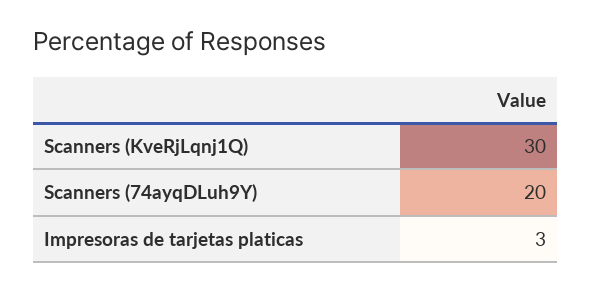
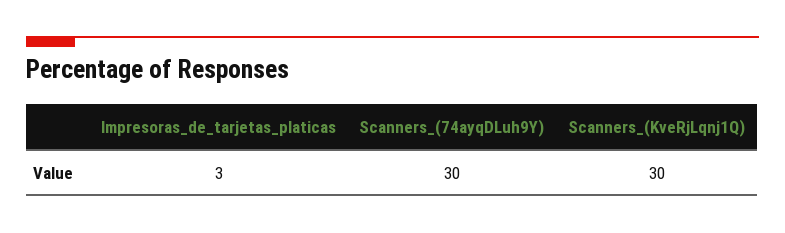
  {
    "Scanners (KveRjLqnj1Q)": 30,
-   "Scanners (74ayqDLuh9Y)": 20,
+   "Scanners (74ayqDLuh9Y)": 30,
    "Impresoras de tarjetas platicas": 3
  }

